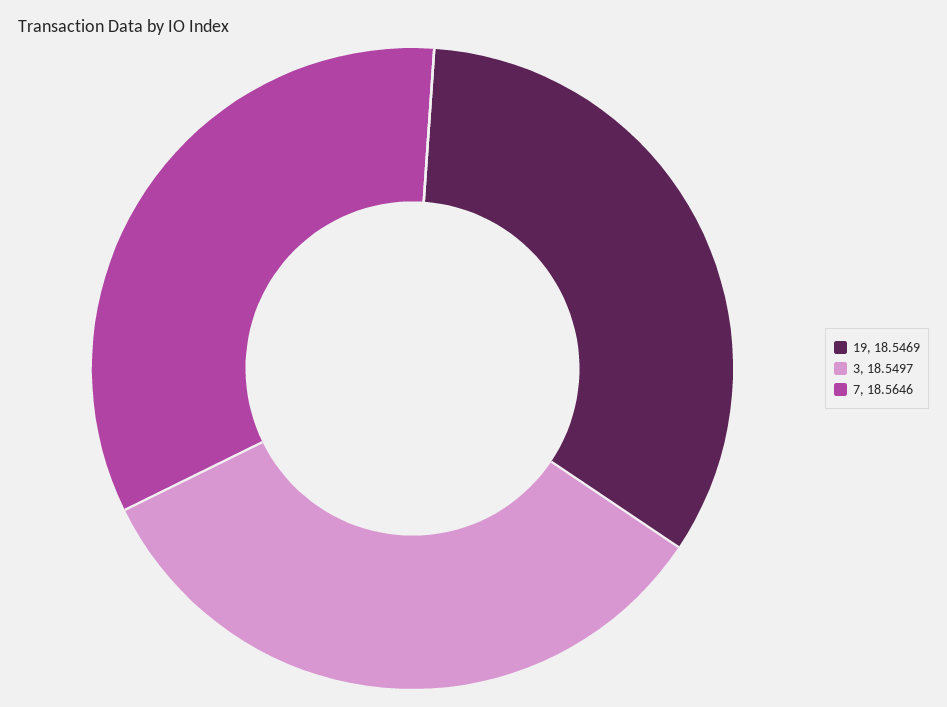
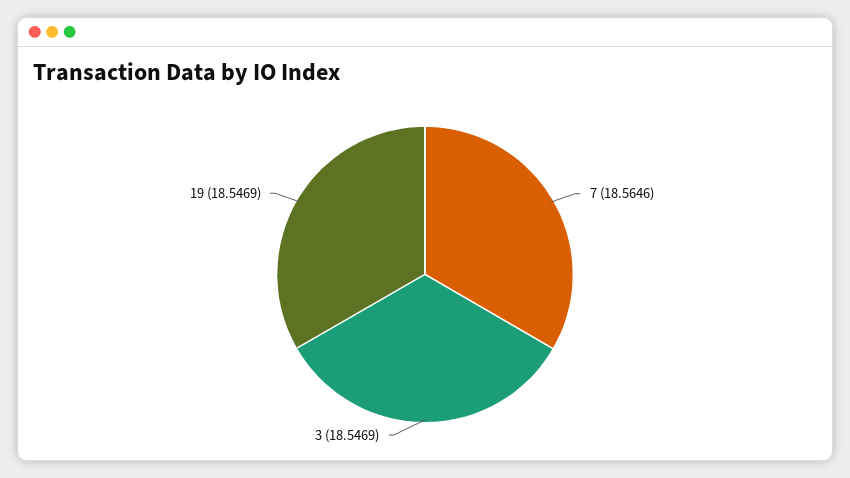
  {
    "19": 18.5469,
-   "3": 18.5497,
+   "3": 18.5469,
    "7": 18.5646
  }

